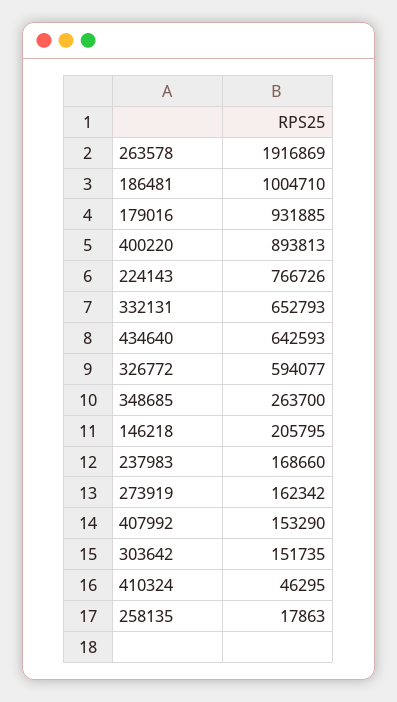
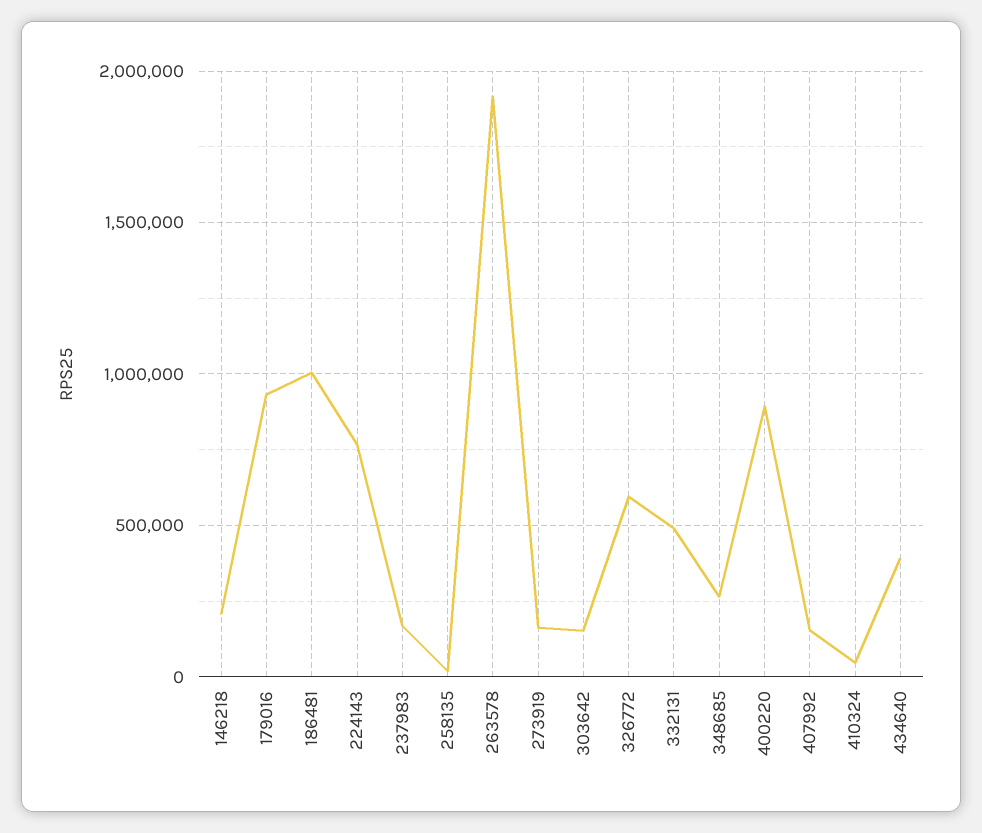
  {
    "263578": 1916869,
    "186481": 1004710,
    "179016": 931885,
    "400220": 893813,
    "224143": 766726,
-   "332131": 652793,
+   "332131": 500000,
-   "434640": 642593,
+   "434640": 400000,
    "326772": 594077,
    "348685": 263700,
    "146218": 205795,
    "237983": 168660,
    "273919": 162342,
    "407992": 153290,
    "303642": 151735,
    "410324": 46295,
    "258135": 17863
  }

